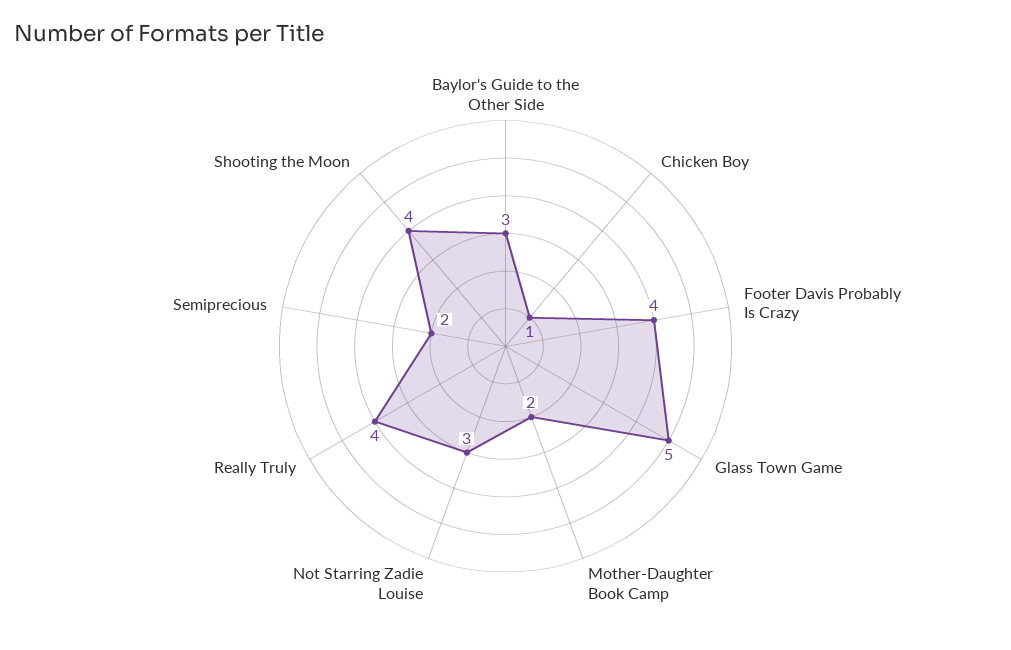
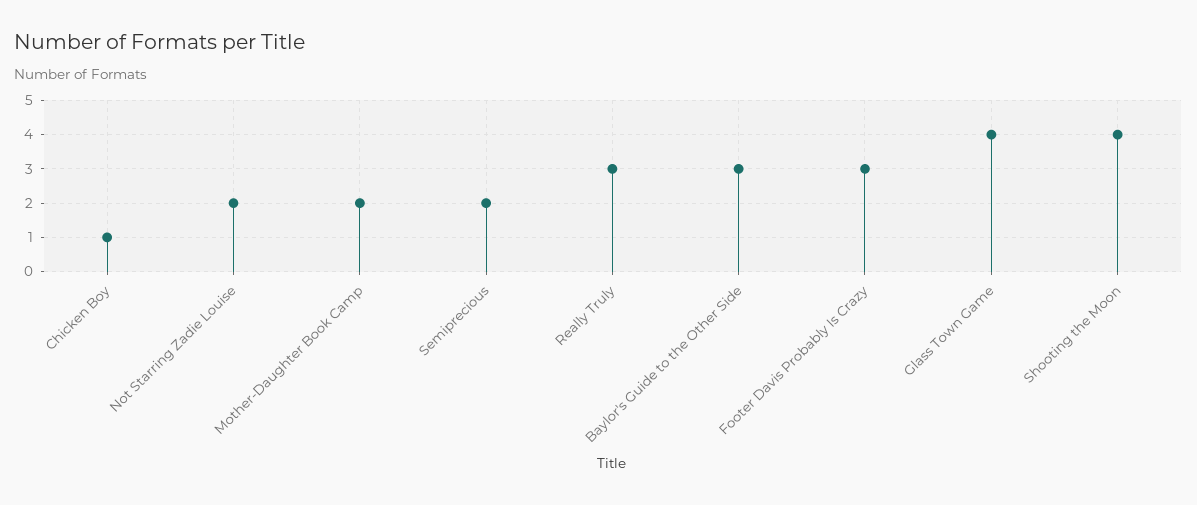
  {
    "Baylor's Guide to the Other Side": 3,
    "Chicken Boy": 1,
-   "Footer Davis Probably Is Crazy": 4,
+   "Footer Davis Probably Is Crazy": 3,
-   "Glass Town Game": 5,
+   "Glass Town Game": 4,
    "Mother-Daughter Book Camp": 2,
-   "Not Starring Zadie Louise": 3,
+   "Not Starring Zadie Louise": 2,
-   "Really Truly": 4,
+   "Really Truly": 3,
    "Semiprecious": 2,
    "Shooting the Moon": 4
  }

